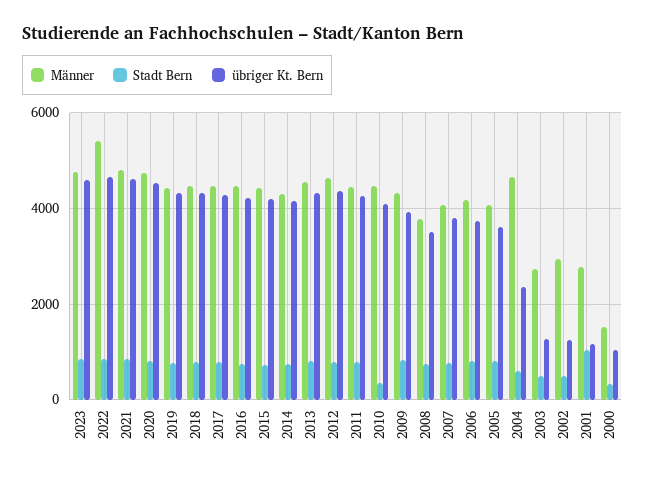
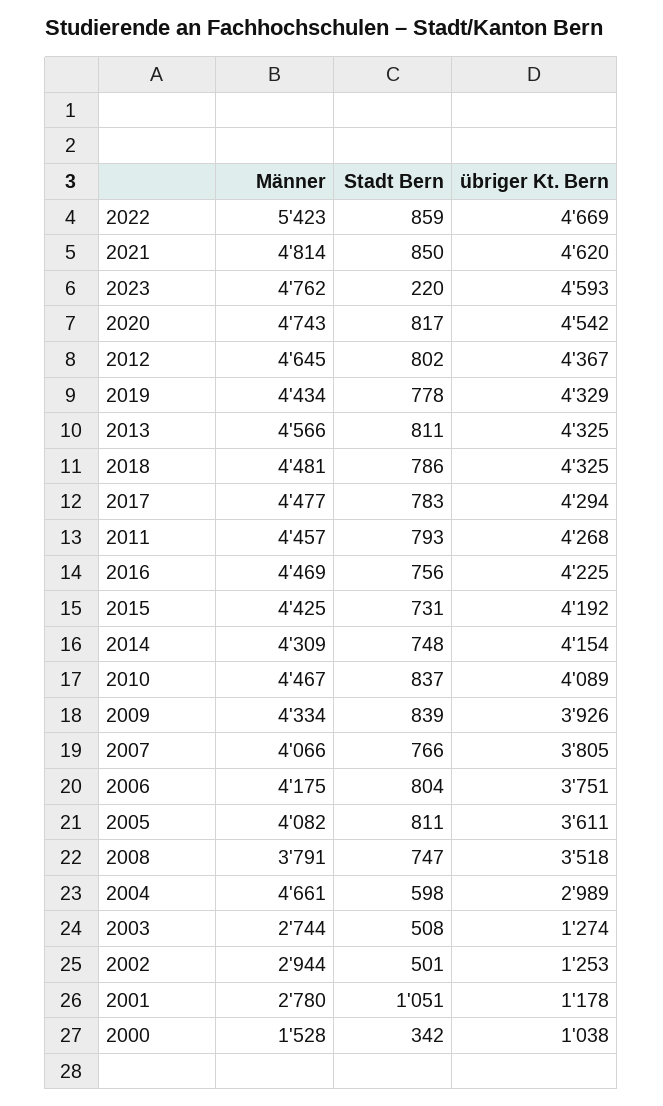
  {
    "Männer": {
      "2023": 4762,
      "2022": 5423,
      "2021": 4814,
      "2020": 4743,
      "2019": 4434,
      "2018": 4481,
      "2017": 4477,
      "2016": 4469,
      "2015": 4425,
      "2014": 4309,
      "2013": 4566,
      "2012": 4645,
      "2011": 4457,
      "2010": 4467,
      "2009": 4334,
      "2008": 3791,
      "2007": 4066,
      "2006": 4175,
      "2005": 4082,
      "2004": 4661,
      "2003": 2744,
      "2002": 2944,
      "2001": 2780,
      "2000": 1528
    },
    "Stadt Bern": {
-     "2023": 800,
+     "2023": 220,
      "2022": 859,
      "2021": 850,
      "2020": 817,
      "2019": 778,
      "2018": 786,
      "2017": 783,
      "2016": 756,
      "2015": 731,
      "2014": 748,
      "2013": 811,
      "2012": 802,
      "2011": 793,
-     "2010": 400,
+     "2010": 837,
      "2009": 839,
      "2008": 747,
      "2007": 766,
      "2006": 804,
      "2005": 811,
      "2004": 598,
      "2003": 508,
      "2002": 501,
      "2001": 1051,
      "2000": 342
    },
    "übriger Kt. Bern": {
      "2023": 4593,
      "2022": 4669,
      "2021": 4620,
      "2020": 4542,
      "2019": 4329,
      "2018": 4325,
      "2017": 4294,
      "2016": 4225,
      "2015": 4192,
      "2014": 4154,
      "2013": 4325,
      "2012": 4367,
      "2011": 4268,
      "2010": 4089,
      "2009": 3926,
      "2008": 3518,
      "2007": 3805,
      "2006": 3751,
      "2005": 3611,
-     "2004": 2400,
+     "2004": 2989,
      "2003": 1274,
      "2002": 1253,
      "2001": 1178,
      "2000": 1038
    }
  }

